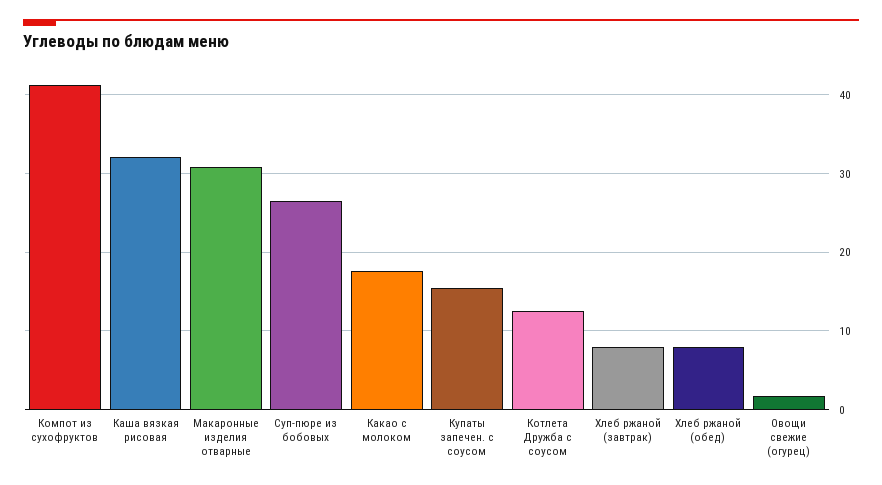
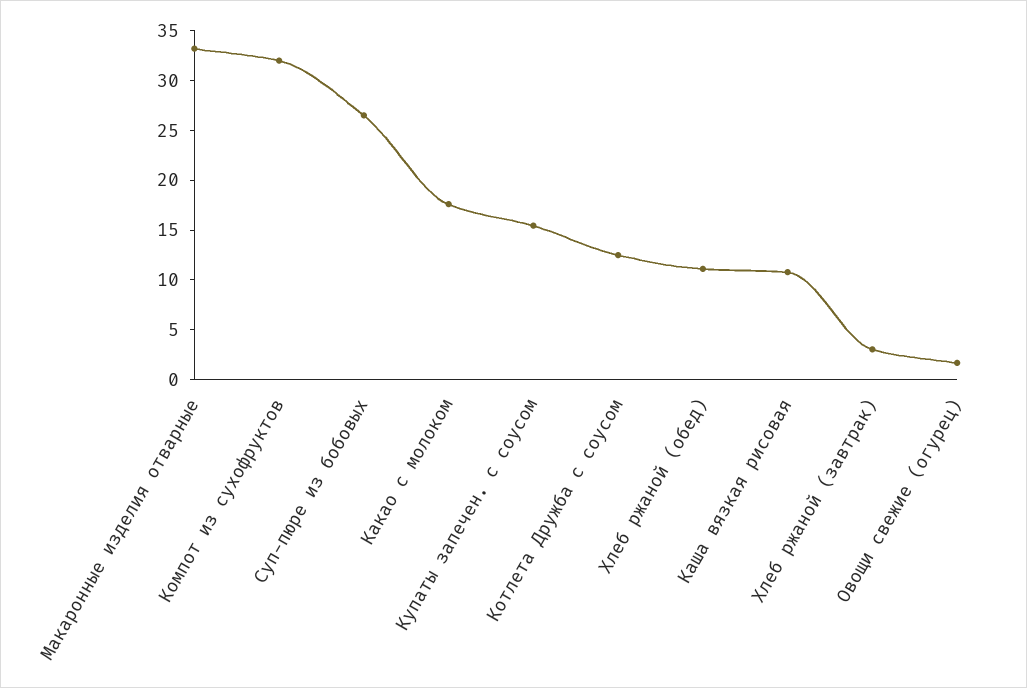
  {
-   "Компот из сухофруктов": 41,
+   "Компот из сухофруктов": 32,
-   "Каша вязкая рисовая": 32,
+   "Каша вязкая рисовая": 11,
-   "Макаронные изделия отварные": 31,
+   "Макаронные изделия отварные": 33,
    "Суп-пюре из бобовых": 27,
    "Какао с молоком": 18,
    "Купаты запечен. с соусом": 15,
    "Котлета Дружба с соусом": 13,
-   "Хлеб ржаной (завтрак)": 8,
+   "Хлеб ржаной (завтрак)": 3,
-   "Хлеб ржаной (обед)": 8,
+   "Хлеб ржаной (обед)": 11,
    "Овощи свежие (огурец)": 2
  }

